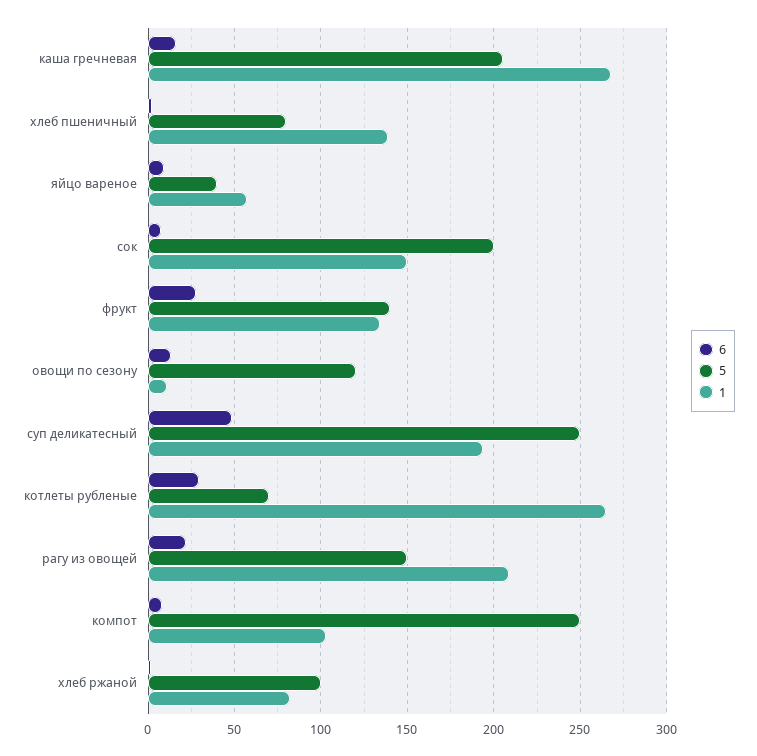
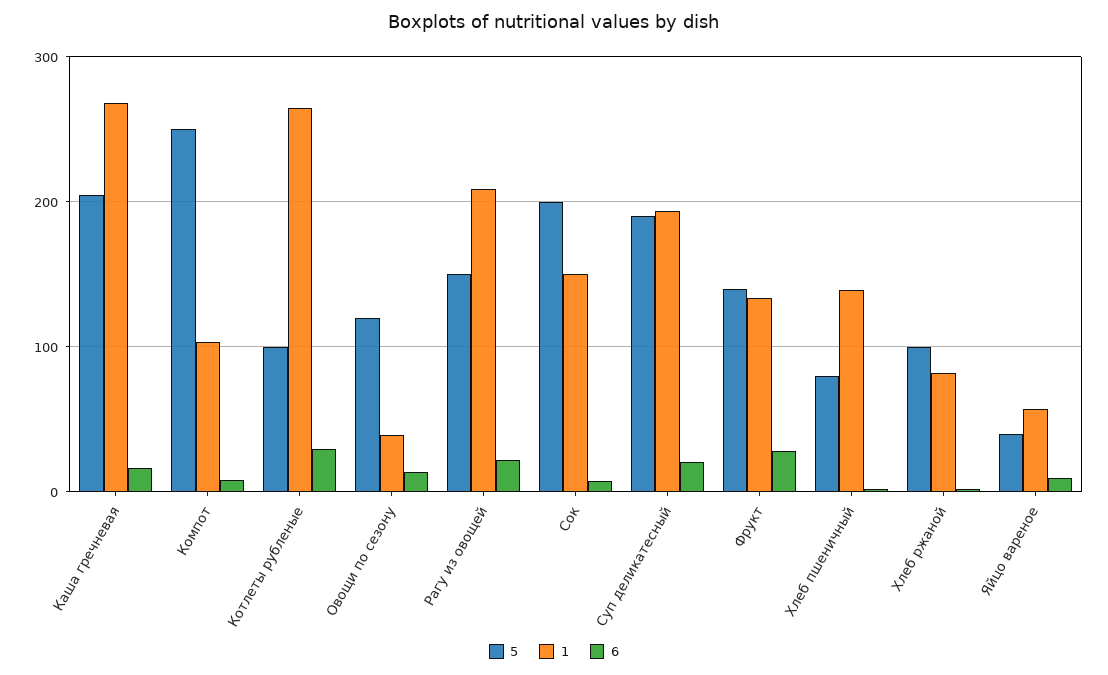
  {
    "6": {
      "каша гречневая": 15,
      "хлеб пшеничный": 0,
      "яйцо вареное": 10,
      "сок": 10,
      "фрукт": 30,
      "овощи по сезону": 15,
-     "суп деликатесный": 50,
+     "суп деликатесный": 20,
      "котлеты рубленые": 30,
      "рагу из овощей": 20,
      "компот": 10,
      "хлеб ржаной": 0
    },
    "5": {
      "каша гречневая": 205,
      "хлеб пшеничный": 80,
      "яйцо вареное": 40,
      "сок": 200,
      "фрукт": 140,
      "овощи по сезону": 120,
-     "суп деликатесный": 250,
+     "суп деликатесный": 190,
-     "котлеты рубленые": 70,
+     "котлеты рубленые": 100,
      "рагу из овощей": 150,
      "компот": 250,
      "хлеб ржаной": 100
    },
    "1": {
      "каша гречневая": 270,
      "хлеб пшеничный": 140,
      "яйцо вареное": 55,
      "сок": 150,
      "фрукт": 135,
-     "овощи по сезону": 10,
+     "овощи по сезону": 40,
      "суп деликатесный": 195,
      "котлеты рубленые": 265,
      "рагу из овощей": 210,
      "компот": 105,
      "хлеб ржаной": 80
    }
  }

